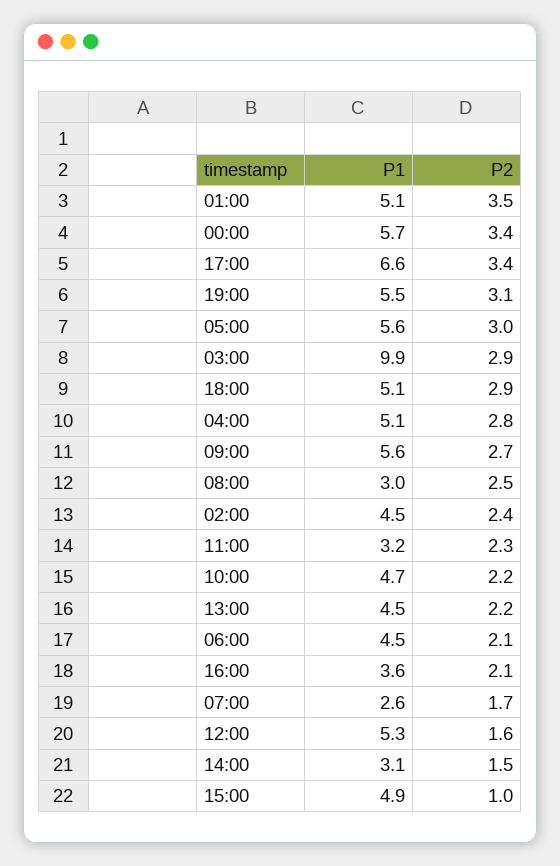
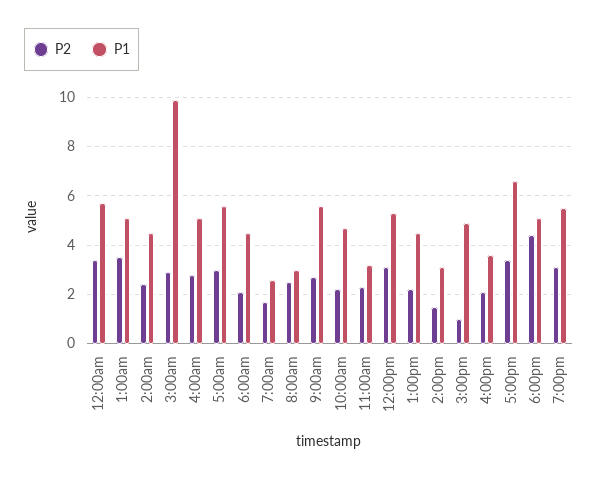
  {
    "P1": {
      "01:00": 5.1,
      "00:00": 5.7,
      "17:00": 6.6,
      "19:00": 5.5,
      "05:00": 5.6,
      "03:00": 9.9,
      "18:00": 5.1,
      "04:00": 5.1,
      "09:00": 5.6,
      "08:00": 3,
      "02:00": 4.5,
      "11:00": 3.2,
      "10:00": 4.7,
      "13:00": 4.5,
      "06:00": 4.5,
      "16:00": 3.6,
      "07:00": 2.6,
      "12:00": 5.3,
      "14:00": 3.1,
      "15:00": 4.9
    },
    "P2": {
      "01:00": 3.5,
      "00:00": 3.4,
      "17:00": 3.4,
      "19:00": 3.1,
      "05:00": 3,
      "03:00": 2.9,
-     "18:00": 2.9,
+     "18:00": 4.5,
      "04:00": 2.8,
      "09:00": 2.7,
      "08:00": 2.5,
      "02:00": 2.4,
      "11:00": 2.3,
      "10:00": 2.2,
      "13:00": 2.2,
      "06:00": 2.1,
      "16:00": 2.1,
      "07:00": 1.7,
-     "12:00": 1.6,
+     "12:00": 3,
      "14:00": 1.5,
      "15:00": 1
    }
  }

